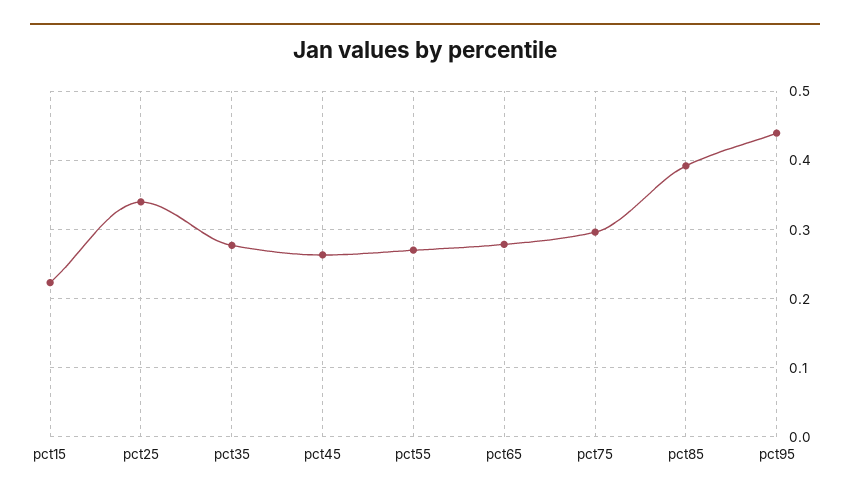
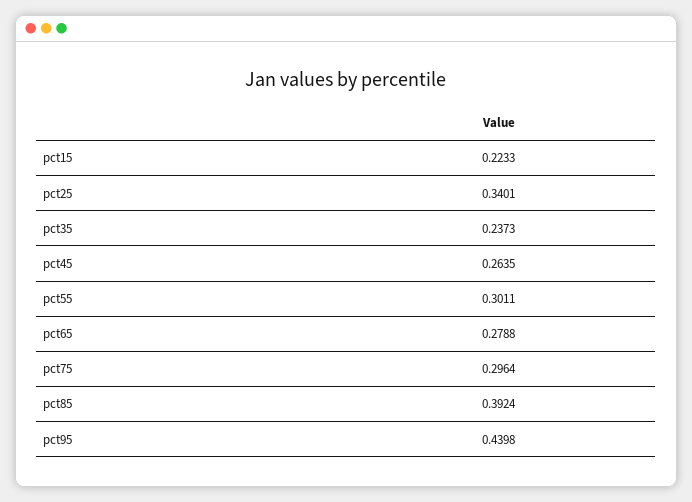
  {
    "pct15": 0.2233,
    "pct25": 0.3401,
-   "pct35": 0.28,
+   "pct35": 0.2373,
    "pct45": 0.2635,
-   "pct55": 0.27,
+   "pct55": 0.3011,
    "pct65": 0.2788,
    "pct75": 0.2964,
    "pct85": 0.3924,
    "pct95": 0.4398
  }

